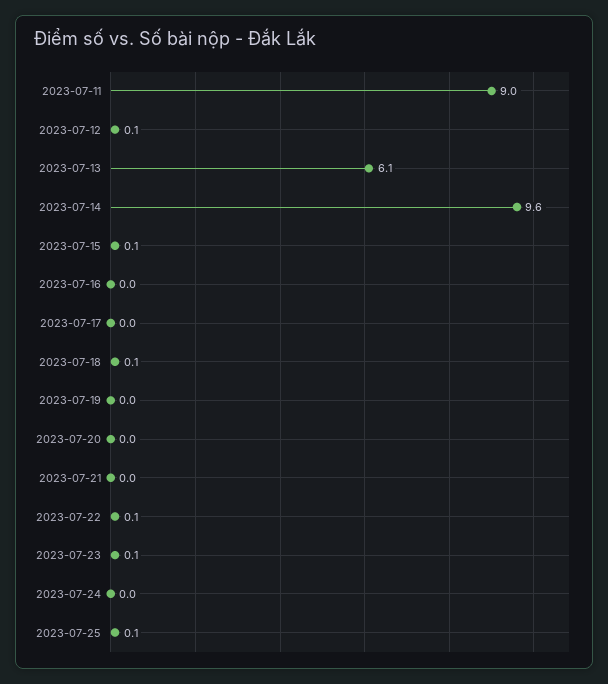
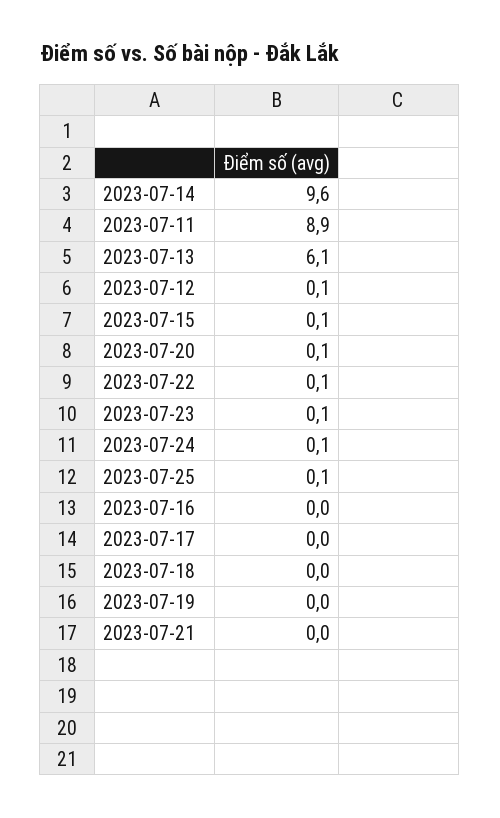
  {
-   "2023-07-11": 9,
+   "2023-07-11": 8.9,
    "2023-07-12": 0.1,
    "2023-07-13": 6.1,
    "2023-07-14": 9.6,
    "2023-07-15": 0.1,
    "2023-07-16": 0,
    "2023-07-17": 0,
-   "2023-07-18": 0.1,
+   "2023-07-18": 0,
    "2023-07-19": 0,
-   "2023-07-20": 0,
+   "2023-07-20": 0.1,
    "2023-07-21": 0,
    "2023-07-22": 0.1,
    "2023-07-23": 0.1,
-   "2023-07-24": 0,
+   "2023-07-24": 0.1,
    "2023-07-25": 0.1
  }

